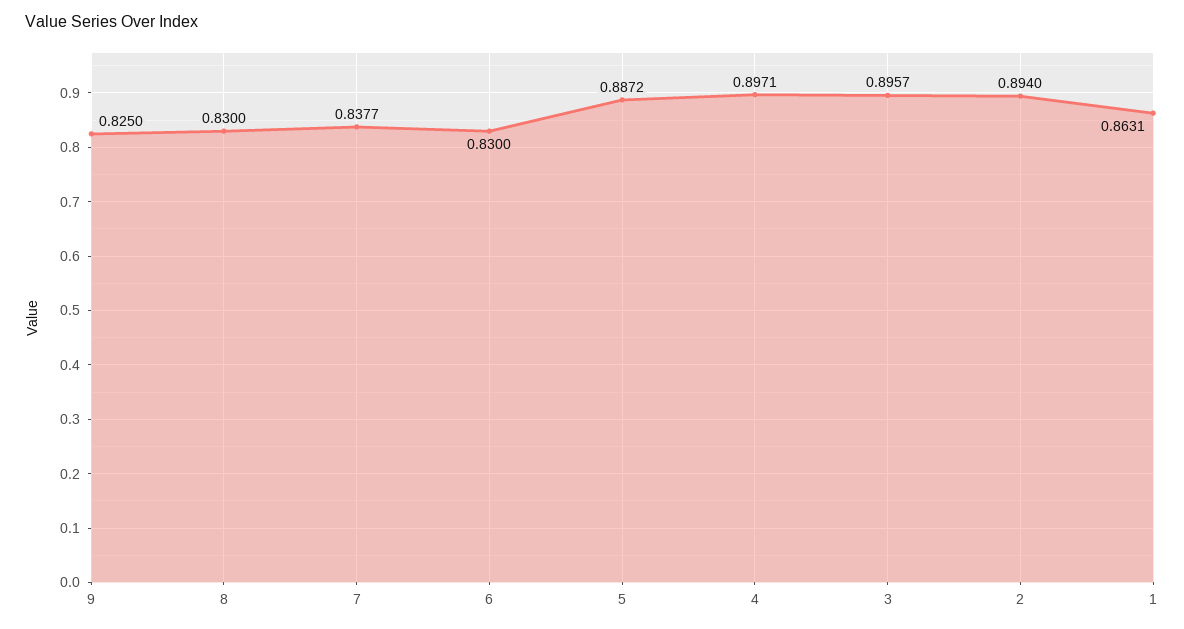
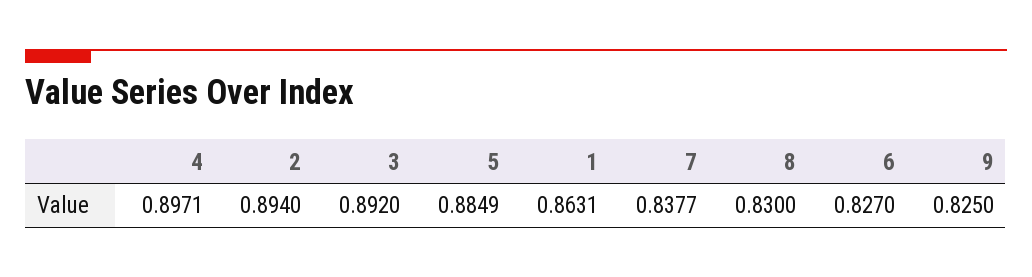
  {
    "9": 0.825,
    "8": 0.83,
    "7": 0.8377,
-   "6": 0.83,
+   "6": 0.827,
-   "5": 0.8872,
+   "5": 0.8849,
    "4": 0.8971,
-   "3": 0.8957,
+   "3": 0.892,
    "2": 0.894,
    "1": 0.8631
  }

